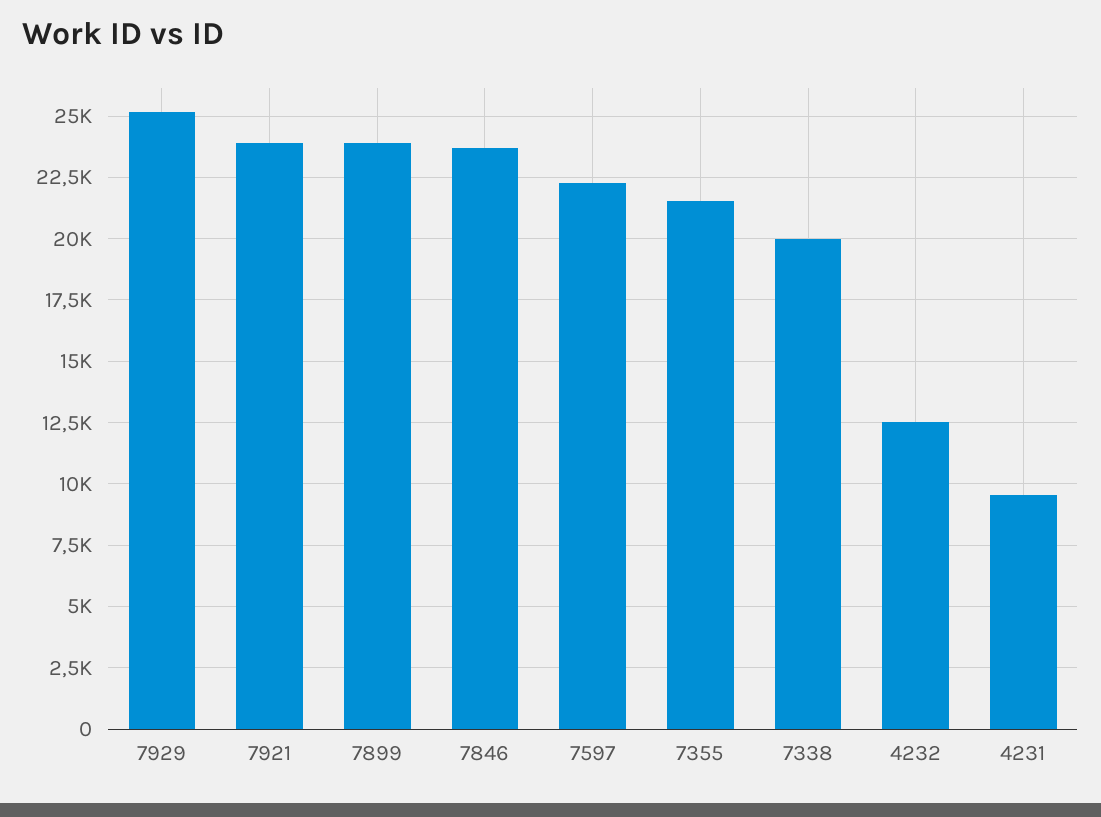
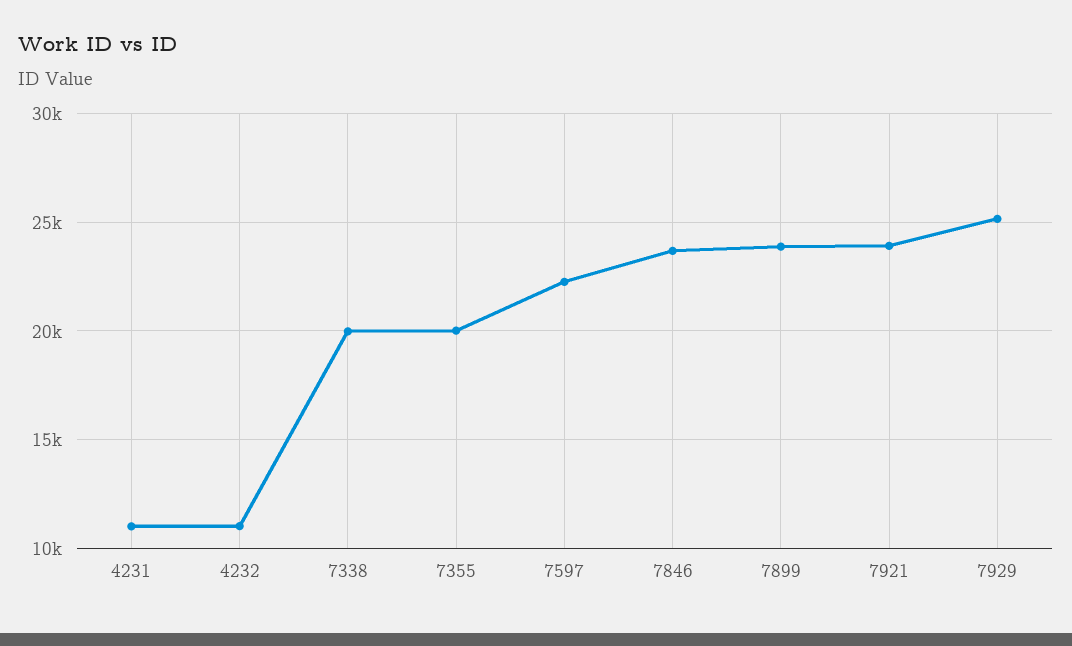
  {
    "7929": 25250,
    "7921": 24000,
    "7899": 24000,
    "7846": 23750,
    "7597": 22250,
-   "7355": 21500,
+   "7355": 20000,
    "7338": 20000,
-   "4232": 12500,
+   "4232": 11000,
-   "4231": 9500
+   "4231": 11000
  }

